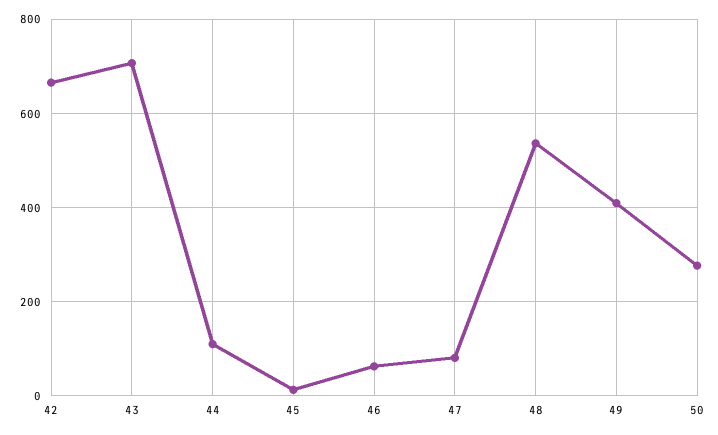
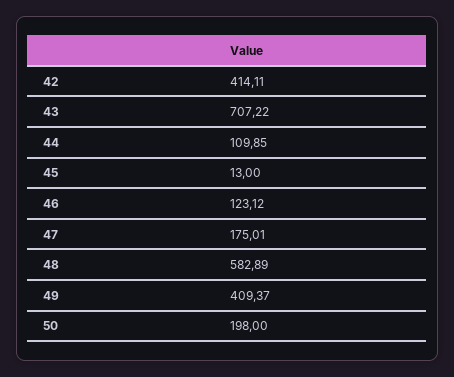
  {
-   "42": 660,
+   "42": 414.11,
    "43": 707.22,
    "44": 109.85,
    "45": 13,
-   "46": 60,
+   "46": 123.12,
-   "47": 80,
+   "47": 175.01,
-   "48": 540,
+   "48": 582.89,
    "49": 409.37,
-   "50": 280
+   "50": 198
  }

